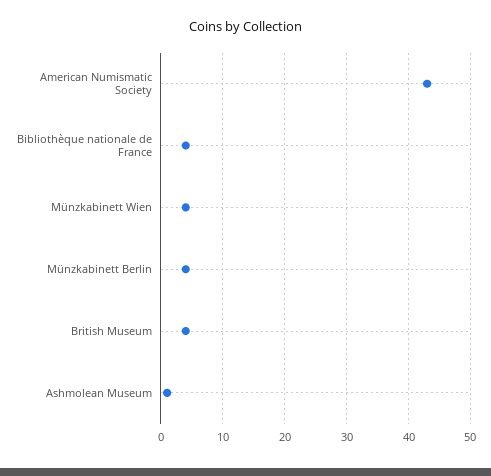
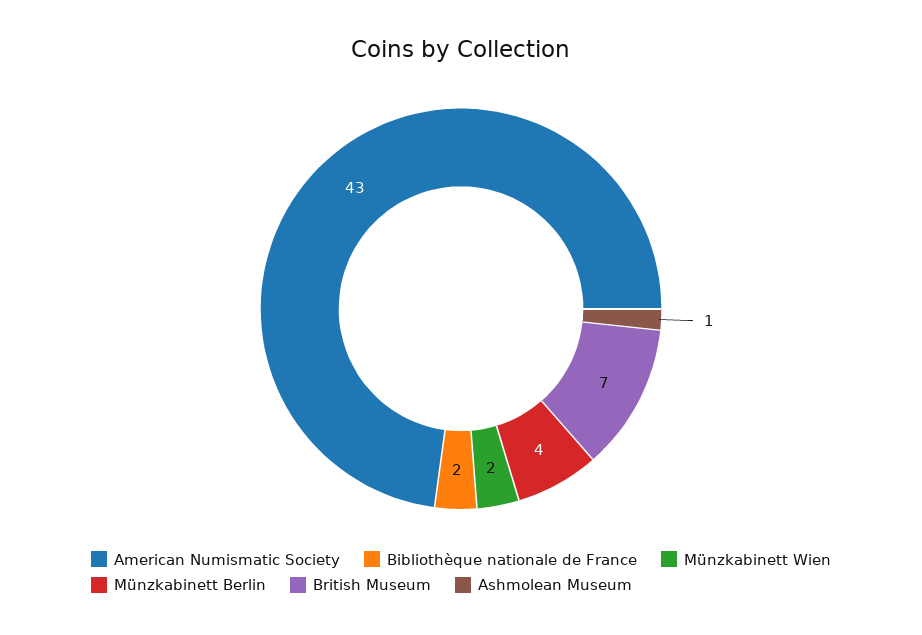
  {
    "American Numismatic Society": 43,
-   "Bibliothèque nationale de France": 4,
+   "Bibliothèque nationale de France": 2,
-   "Münzkabinett Wien": 4,
+   "Münzkabinett Wien": 2,
    "Münzkabinett Berlin": 4,
-   "British Museum": 4,
+   "British Museum": 7,
    "Ashmolean Museum": 1
  }

